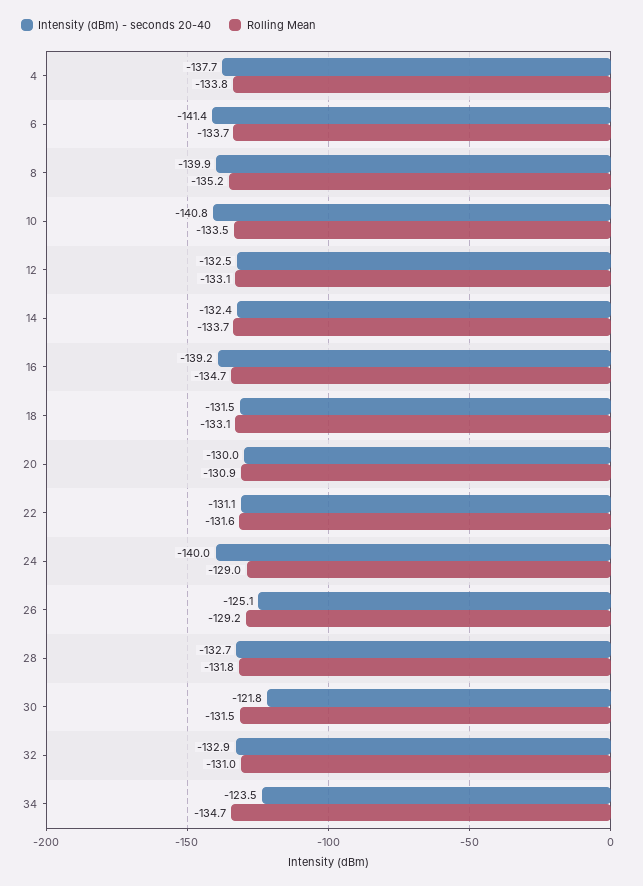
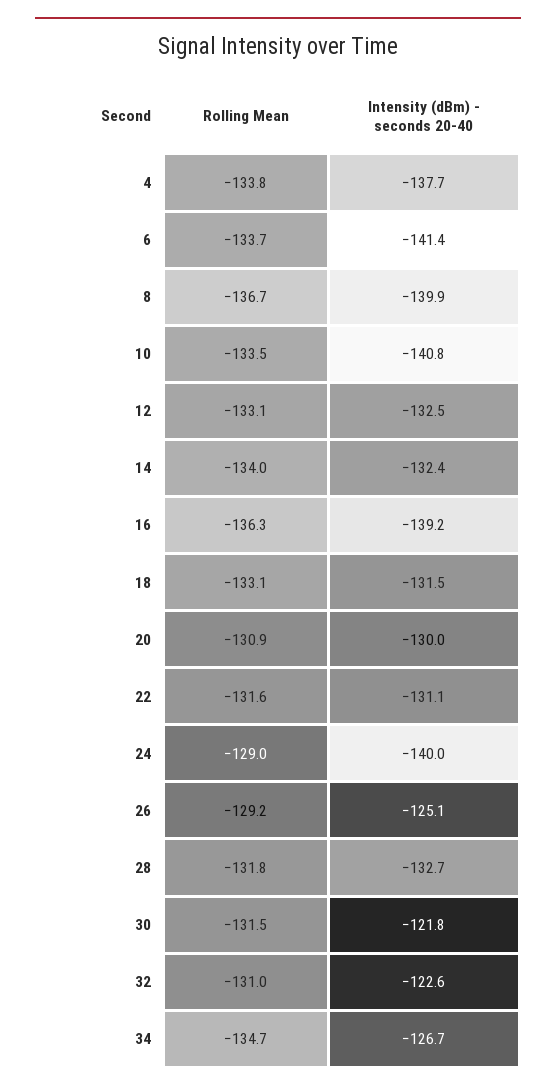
  {
    "Intensity (dBm) - seconds 20-40": {
      "4": -137.7,
      "6": -141.4,
      "8": -139.9,
      "10": -140.8,
      "12": -132.5,
      "14": -132.4,
      "16": -139.2,
      "18": -131.5,
      "20": -130,
      "22": -131.1,
      "24": -140,
      "26": -125.1,
      "28": -132.7,
      "30": -121.8,
-     "32": -132.9,
+     "32": -122.6,
-     "34": -123.5
+     "34": -126.7
    },
    "Rolling Mean": {
      "4": -133.8,
      "6": -133.7,
-     "8": -135.2,
+     "8": -136.7,
      "10": -133.5,
      "12": -133.1,
-     "14": -133.7,
+     "14": -134,
-     "16": -134.7,
+     "16": -136.3,
      "18": -133.1,
      "20": -130.9,
      "22": -131.6,
      "24": -129,
      "26": -129.2,
      "28": -131.8,
      "30": -131.5,
      "32": -131,
      "34": -134.7
    }
  }

